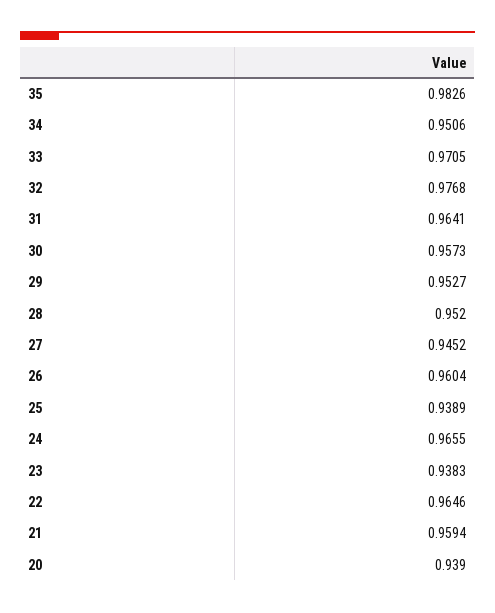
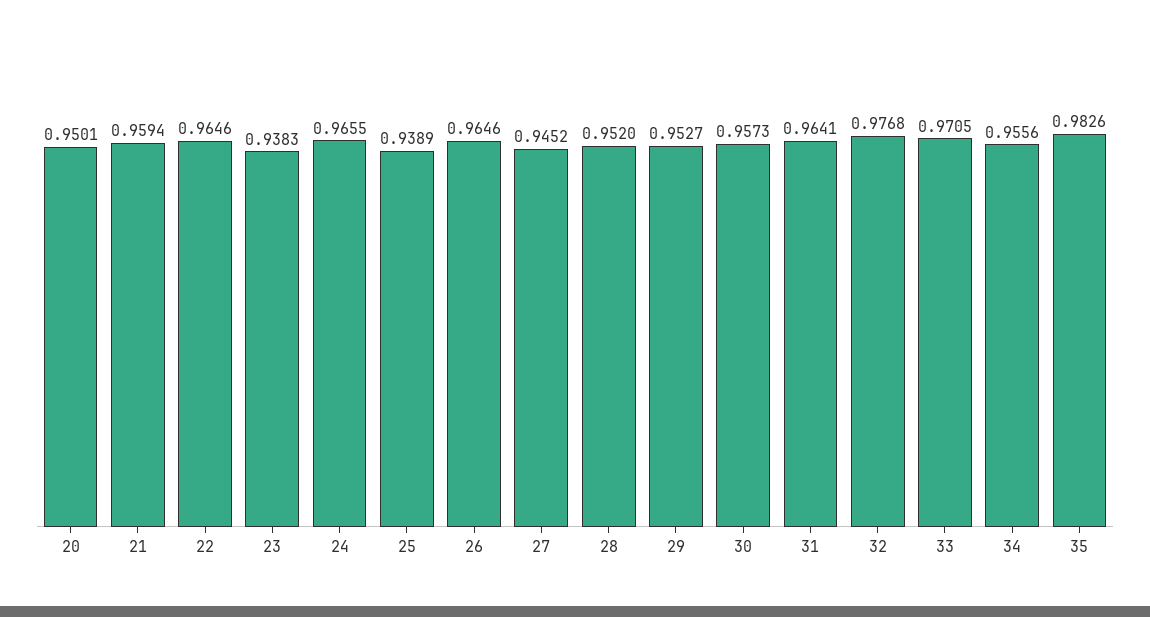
  {
    "35": 0.9826,
-   "34": 0.9506,
+   "34": 0.9556,
    "33": 0.9705,
    "32": 0.9768,
    "31": 0.9641,
    "30": 0.9573,
    "29": 0.9527,
    "28": 0.952,
    "27": 0.9452,
-   "26": 0.9604,
+   "26": 0.9646,
    "25": 0.9389,
    "24": 0.9655,
    "23": 0.9383,
    "22": 0.9646,
    "21": 0.9594,
-   "20": 0.939
+   "20": 0.9501
  }

